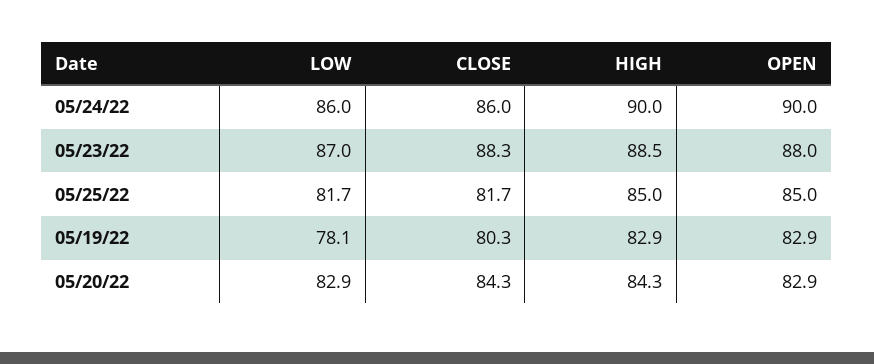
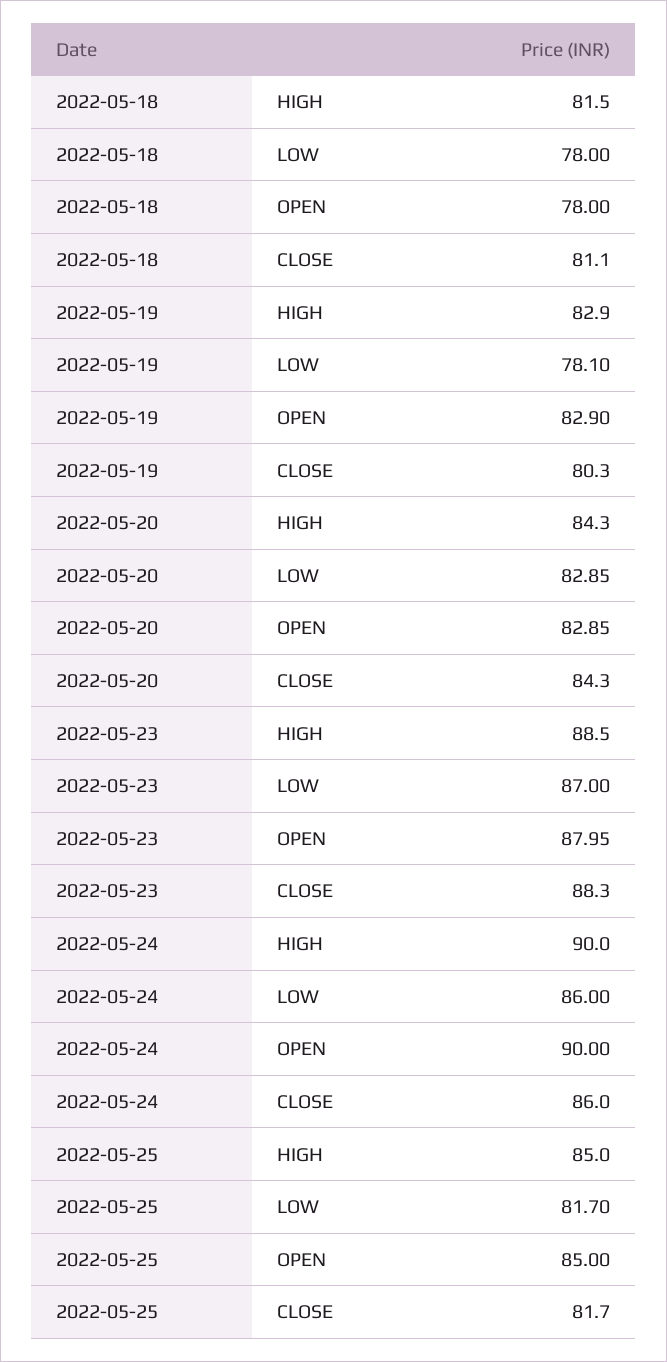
  {
    "LOW": {
      "05/24/22": 86,
      "05/23/22": 87,
      "05/25/22": 81.7,
      "05/19/22": 78.1,
-     "05/20/22": 82.85
+     "05/20/22": 82.85,
+     "2022-05-18": 78
    },
    "CLOSE": {
      "05/24/22": 86,
      "05/23/22": 88.3,
      "05/25/22": 81.7,
      "05/19/22": 80.3,
-     "05/20/22": 84.3
+     "05/20/22": 84.3,
+     "2022-05-18": 81.1
    },
    "HIGH": {
      "05/24/22": 90,
      "05/23/22": 88.5,
      "05/25/22": 85,
      "05/19/22": 82.9,
-     "05/20/22": 84.3
+     "05/20/22": 84.3,
+     "2022-05-18": 81.5
    },
    "OPEN": {
      "05/24/22": 90,
      "05/23/22": 87.95,
      "05/25/22": 85,
      "05/19/22": 82.9,
-     "05/20/22": 82.85
+     "05/20/22": 82.85,
+     "2022-05-18": 78
    }
  }

